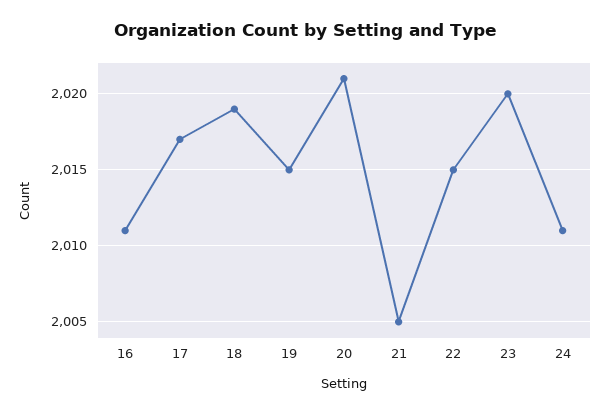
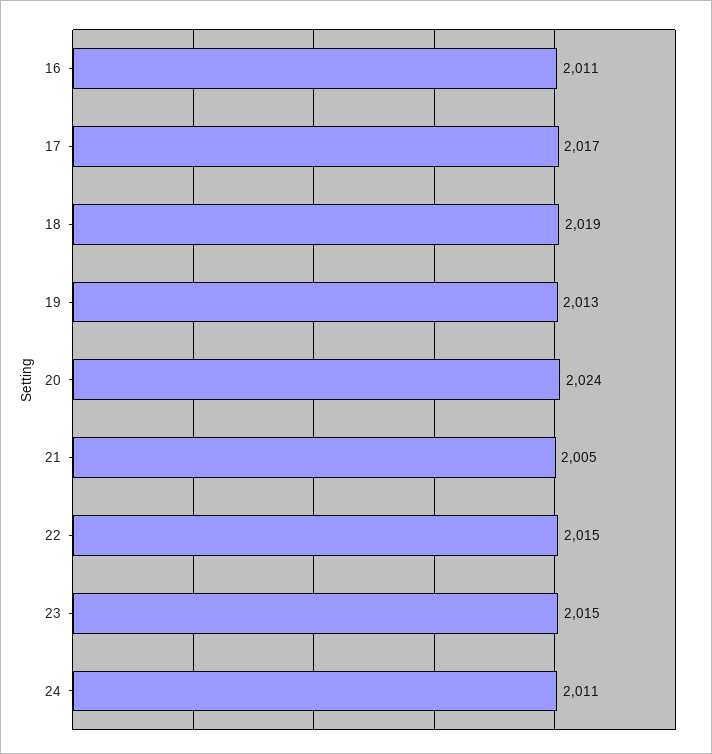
  {
    "16": 2011,
    "17": 2017,
    "18": 2019,
-   "19": 2015,
+   "19": 2013,
-   "20": 2021,
+   "20": 2024,
    "21": 2005,
    "22": 2015,
-   "23": 2020,
+   "23": 2015,
    "24": 2011
  }

